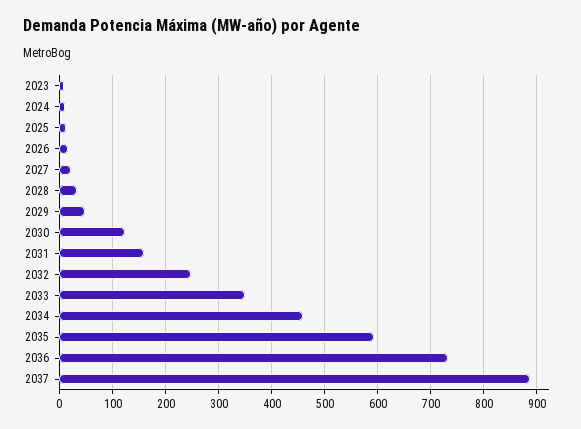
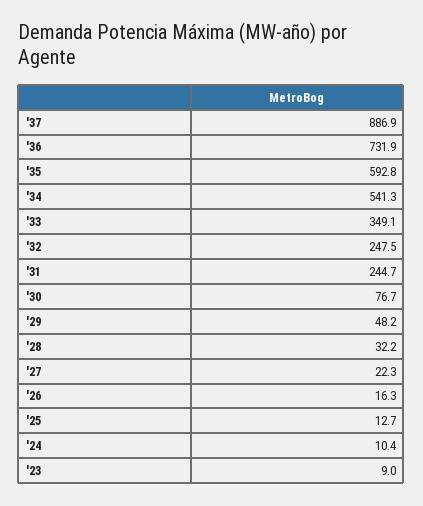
  {
    "2023": 9,
    "2024": 10.4,
    "2025": 12.7,
    "2026": 16.3,
    "2027": 22.3,
    "2028": 32.2,
    "2029": 48.2,
-   "2030": 120,
+   "2030": 76.7,
-   "2031": 160,
+   "2031": 244.7,
    "2032": 247.5,
    "2033": 349.1,
-   "2034": 460,
+   "2034": 541.3,
    "2035": 592.8,
    "2036": 731.9,
    "2037": 886.9
  }

